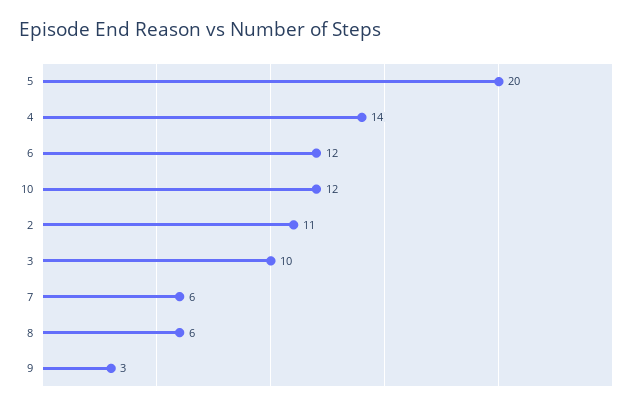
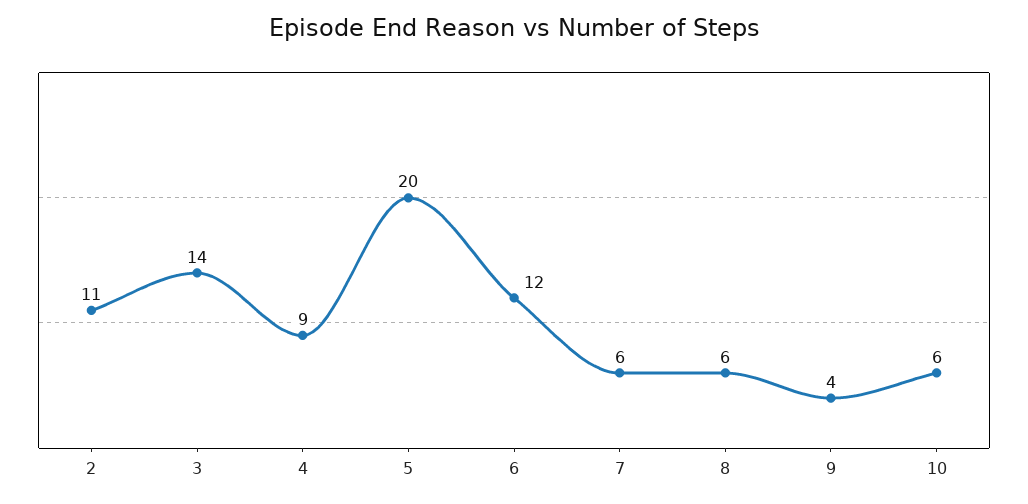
  {
    "5": 20,
-   "4": 14,
+   "4": 9,
    "6": 12,
-   "10": 12,
+   "10": 6,
    "2": 11,
-   "3": 10,
+   "3": 14,
    "7": 6,
    "8": 6,
-   "9": 3
+   "9": 4
  }

